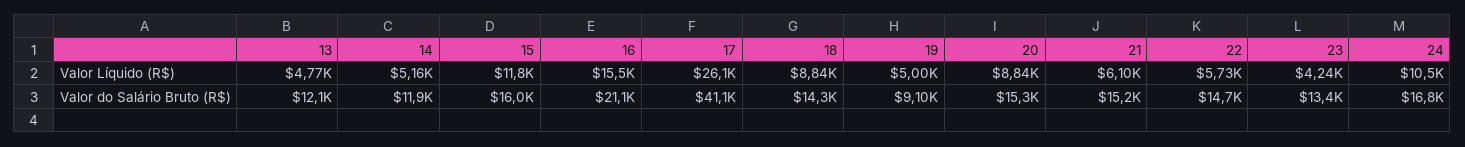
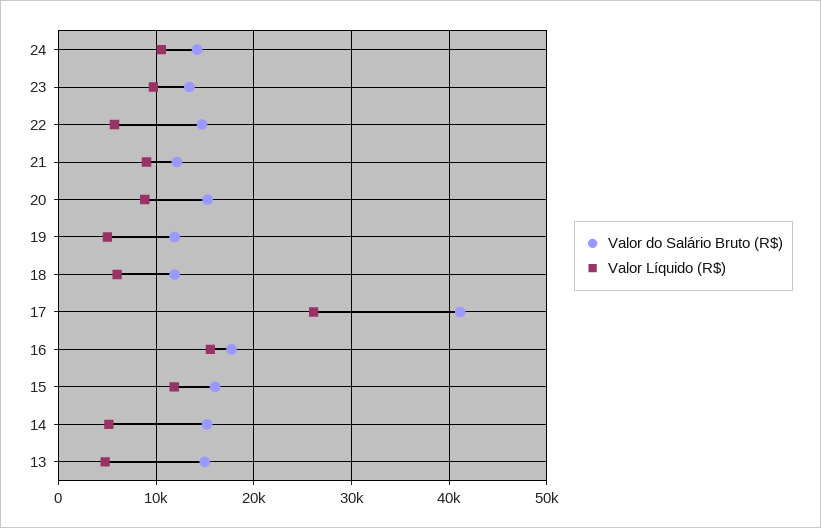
  {
    "Valor Líquido (R$)": {
      "13": 4770,
      "14": 5160,
      "15": 11800,
      "16": 15500,
      "17": 26100,
-     "18": 8840,
+     "18": 6000,
      "19": 5000,
      "20": 8840,
-     "21": 6100,
+     "21": 9000,
      "22": 5730,
-     "23": 4240,
+     "23": 10000,
      "24": 10500
    },
    "Valor do Salário Bruto (R$)": {
-     "13": 12100,
+     "13": 15000,
-     "14": 11900,
+     "14": 15000,
      "15": 16000,
-     "16": 21100,
+     "16": 18000,
      "17": 41100,
-     "18": 14300,
+     "18": 12000,
-     "19": 9100,
+     "19": 12000,
      "20": 15300,
-     "21": 15200,
+     "21": 12000,
      "22": 14700,
      "23": 13400,
-     "24": 16800
+     "24": 14000
    }
  }

